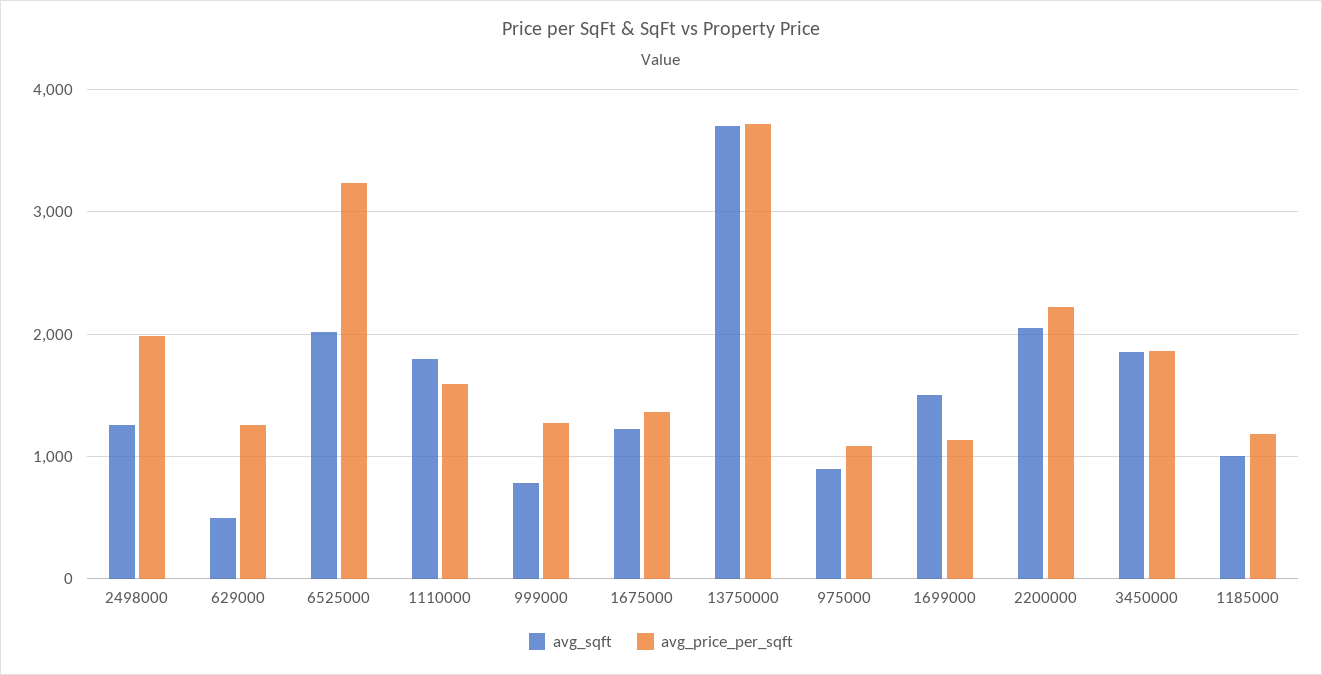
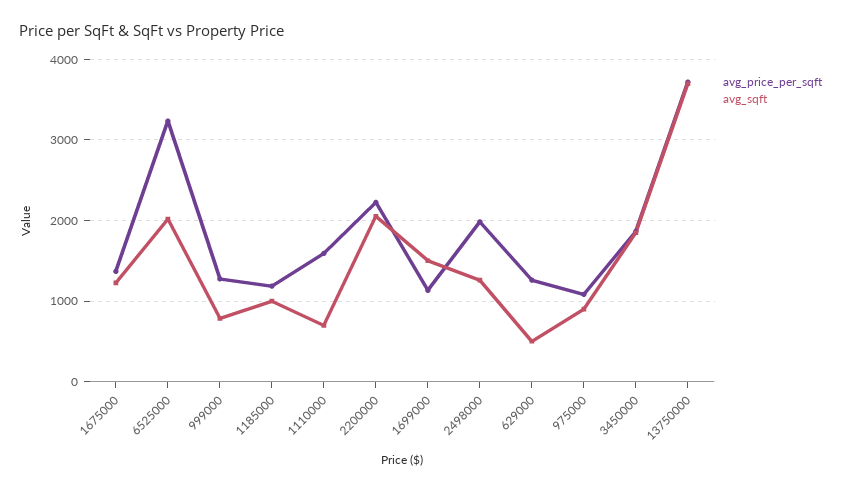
  {
    "avg_sqft": {
      "2498000": 1300,
      "629000": 500,
      "6525000": 2000,
-     "1110000": 1800,
+     "1110000": 700,
      "999000": 800,
      "1675000": 1200,
      "13750000": 3700,
      "975000": 900,
      "1699000": 1500,
      "2200000": 2100,
      "3450000": 1900,
      "1185000": 1000
    },
    "avg_price_per_sqft": {
      "2498000": 2000,
      "629000": 1300,
      "6525000": 3200,
      "1110000": 1600,
      "999000": 1300,
      "1675000": 1400,
      "13750000": 3700,
      "975000": 1100,
      "1699000": 1100,
      "2200000": 2200,
      "3450000": 1900,
      "1185000": 1200
    }
  }

